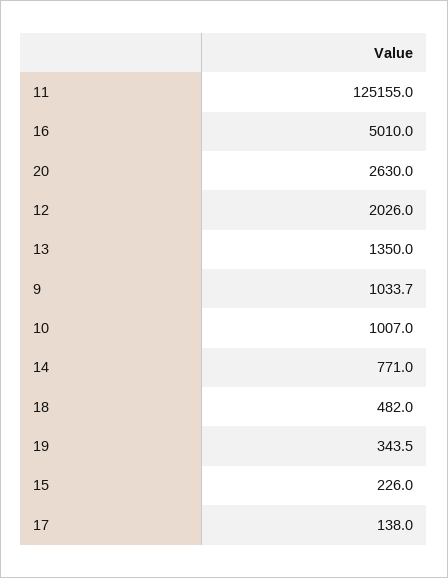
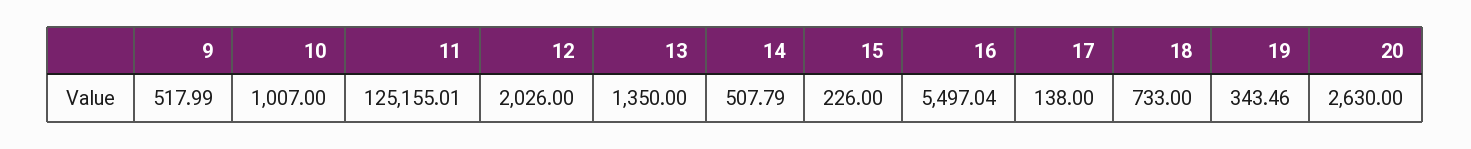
  {
    "11": 125155.01,
-   "16": 5010,
+   "16": 5497.04,
    "20": 2630,
    "12": 2026,
    "13": 1350,
-   "9": 1033.7,
+   "9": 517.99,
    "10": 1007,
-   "14": 771,
+   "14": 507.79,
-   "18": 482,
+   "18": 733,
    "19": 343.46,
    "15": 226,
    "17": 138
  }

